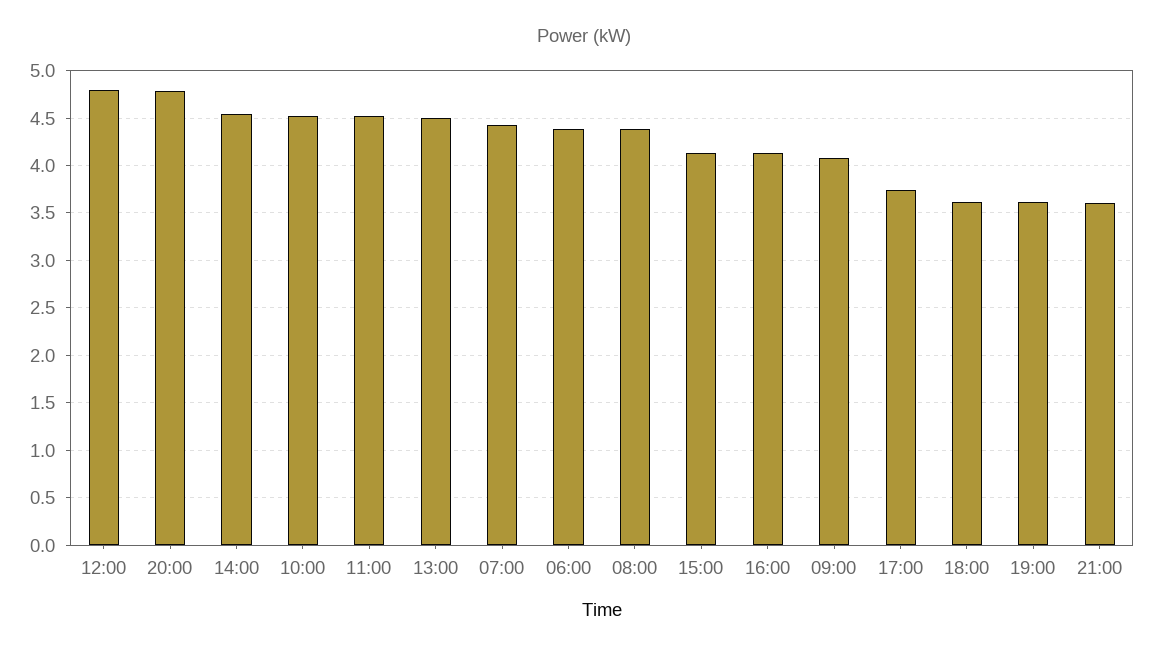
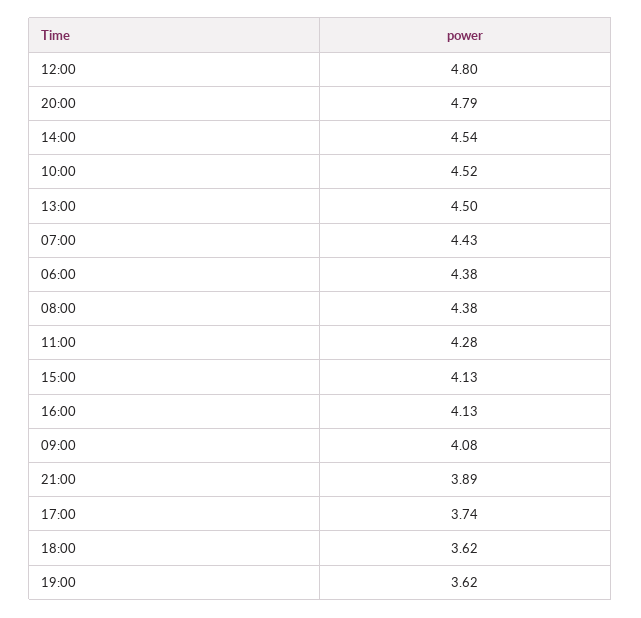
  {
    "12:00": 4.8,
    "20:00": 4.79,
    "14:00": 4.54,
    "10:00": 4.52,
-   "11:00": 4.5,
+   "11:00": 4.28,
    "13:00": 4.5,
    "07:00": 4.43,
    "06:00": 4.38,
    "08:00": 4.38,
    "15:00": 4.13,
    "16:00": 4.13,
    "09:00": 4.08,
    "17:00": 3.74,
    "18:00": 3.62,
    "19:00": 3.62,
-   "21:00": 3.6
+   "21:00": 3.89
  }

